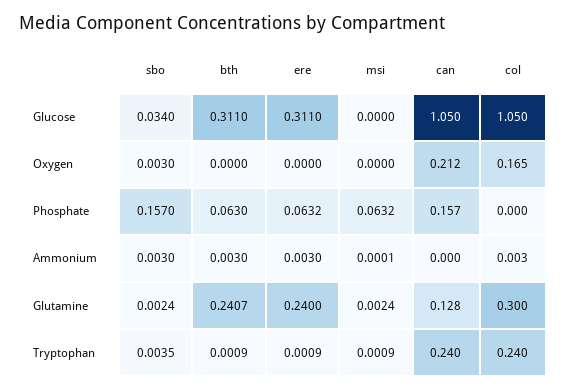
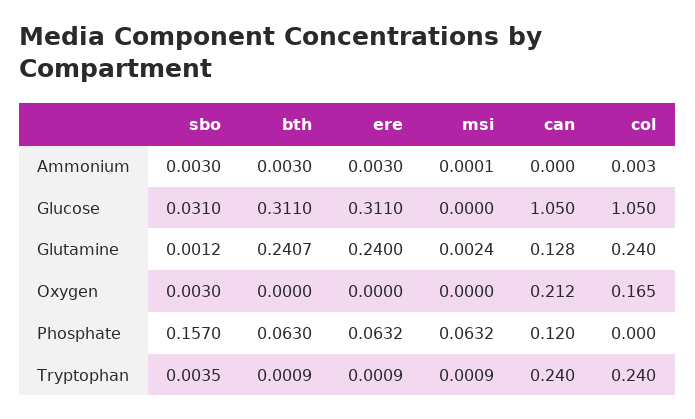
  {
    "sbo": {
-     "Glucose": 0.034,
+     "Glucose": 0.031,
      "Oxygen": 0.003,
      "Phosphate": 0.157,
      "Ammonium": 0.003,
-     "Glutamine": 0.0024,
+     "Glutamine": 0.0012,
      "Tryptophan": 0.0035
    },
    "bth": {
      "Glucose": 0.311,
      "Oxygen": 0,
      "Phosphate": 0.063,
      "Ammonium": 0.003,
      "Glutamine": 0.2407,
      "Tryptophan": 0.0009
    },
    "ere": {
      "Glucose": 0.311,
      "Oxygen": 0,
      "Phosphate": 0.0632,
      "Ammonium": 0.003,
      "Glutamine": 0.24,
      "Tryptophan": 0.0009
    },
    "msi": {
      "Glucose": 0,
      "Oxygen": 0,
      "Phosphate": 0.0632,
      "Ammonium": 0.0001,
      "Glutamine": 0.0024,
      "Tryptophan": 0.0009
    },
    "can": {
      "Glucose": 1.05,
      "Oxygen": 0.212,
-     "Phosphate": 0.157,
+     "Phosphate": 0.12,
      "Ammonium": 0,
      "Glutamine": 0.128,
      "Tryptophan": 0.24
    },
    "col": {
      "Glucose": 1.05,
      "Oxygen": 0.165,
      "Phosphate": 0,
      "Ammonium": 0.003,
-     "Glutamine": 0.3,
+     "Glutamine": 0.24,
      "Tryptophan": 0.24
    }
  }

